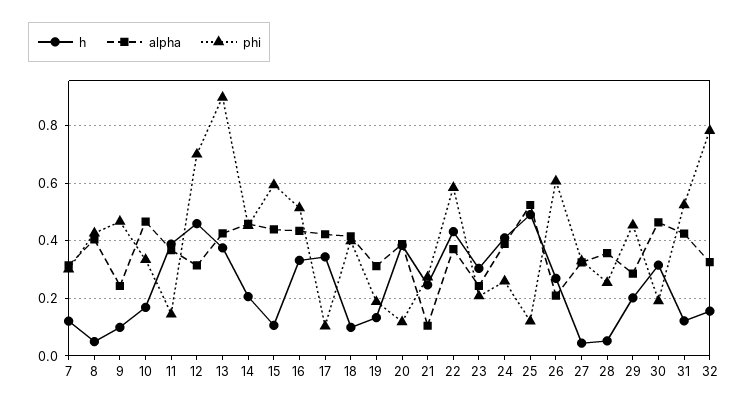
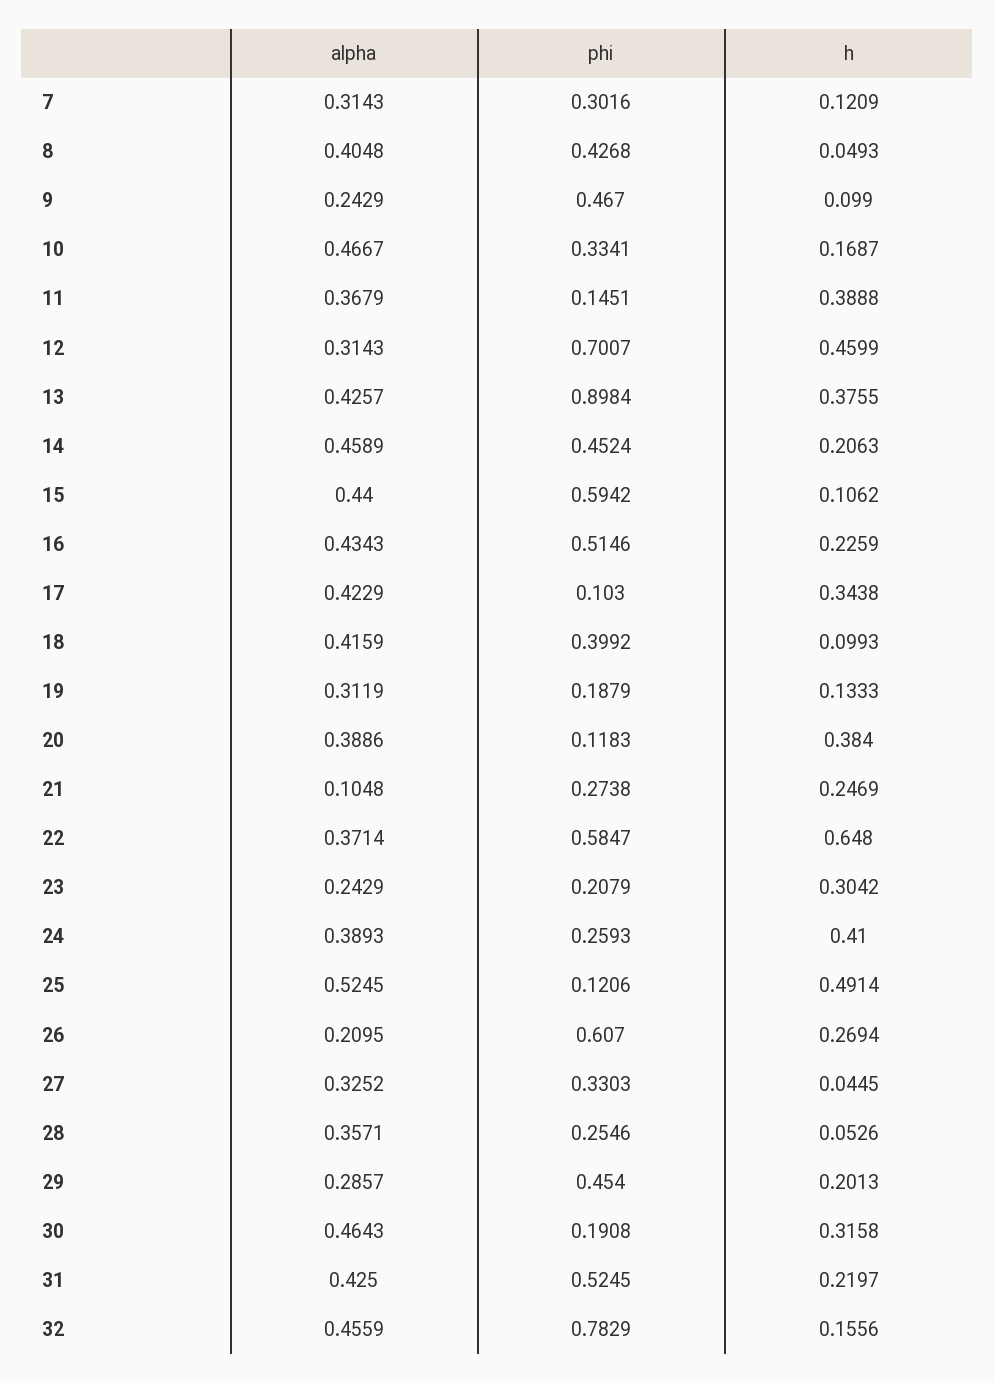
  {
    "h": {
      "7": 0.1209,
      "8": 0.0493,
      "9": 0.099,
      "10": 0.1687,
      "11": 0.3888,
      "12": 0.4599,
      "13": 0.3755,
      "14": 0.2063,
      "15": 0.1062,
-     "16": 0.325,
+     "16": 0.2259,
      "17": 0.3438,
      "18": 0.0993,
      "19": 0.1333,
      "20": 0.384,
      "21": 0.2469,
-     "22": 0.425,
+     "22": 0.648,
      "23": 0.3042,
      "24": 0.41,
      "25": 0.4914,
      "26": 0.2694,
      "27": 0.0445,
      "28": 0.0526,
      "29": 0.2013,
      "30": 0.3158,
-     "31": 0.125,
+     "31": 0.2197,
      "32": 0.1556
    },
    "alpha": {
      "7": 0.3143,
      "8": 0.4048,
      "9": 0.2429,
      "10": 0.4667,
      "11": 0.3679,
      "12": 0.3143,
      "13": 0.4257,
      "14": 0.4589,
      "15": 0.44,
      "16": 0.4343,
      "17": 0.4229,
      "18": 0.4159,
      "19": 0.3119,
      "20": 0.3886,
      "21": 0.1048,
      "22": 0.3714,
      "23": 0.2429,
      "24": 0.3893,
      "25": 0.5245,
      "26": 0.2095,
      "27": 0.3252,
      "28": 0.3571,
      "29": 0.2857,
      "30": 0.4643,
      "31": 0.425,
-     "32": 0.325
+     "32": 0.4559
    },
    "phi": {
      "7": 0.3016,
      "8": 0.4268,
      "9": 0.467,
      "10": 0.3341,
      "11": 0.1451,
      "12": 0.7007,
      "13": 0.8984,
      "14": 0.4524,
      "15": 0.5942,
      "16": 0.5146,
      "17": 0.103,
      "18": 0.3992,
      "19": 0.1879,
      "20": 0.1183,
      "21": 0.2738,
      "22": 0.5847,
      "23": 0.2079,
      "24": 0.2593,
      "25": 0.1206,
      "26": 0.607,
      "27": 0.3303,
      "28": 0.2546,
      "29": 0.454,
      "30": 0.1908,
      "31": 0.5245,
      "32": 0.7829
    }
  }

